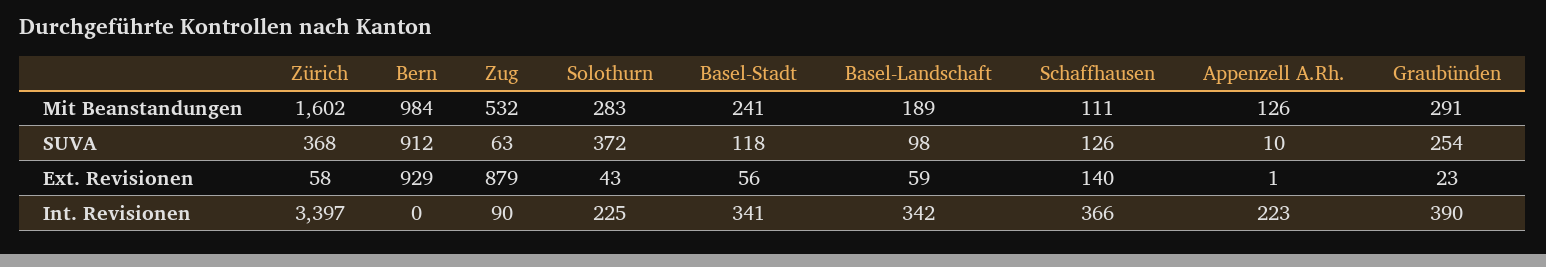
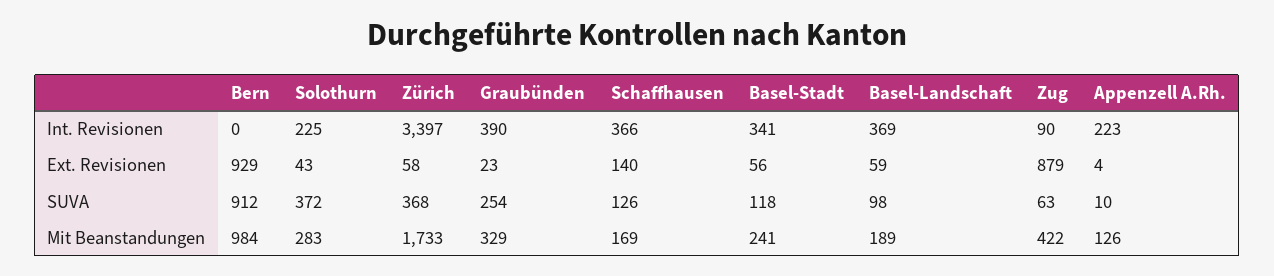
  {
    "Zürich": {
-     "Mit Beanstandungen": 1602,
+     "Mit Beanstandungen": 1733,
      "SUVA": 368,
      "Ext. Revisionen": 58,
      "Int. Revisionen": 3397
    },
    "Bern": {
      "Mit Beanstandungen": 984,
      "SUVA": 912,
      "Ext. Revisionen": 929,
      "Int. Revisionen": 0
    },
    "Zug": {
-     "Mit Beanstandungen": 532,
+     "Mit Beanstandungen": 422,
      "SUVA": 63,
      "Ext. Revisionen": 879,
      "Int. Revisionen": 90
    },
    "Solothurn": {
      "Mit Beanstandungen": 283,
      "SUVA": 372,
      "Ext. Revisionen": 43,
      "Int. Revisionen": 225
    },
    "Basel-Stadt": {
      "Mit Beanstandungen": 241,
      "SUVA": 118,
      "Ext. Revisionen": 56,
      "Int. Revisionen": 341
    },
    "Basel-Landschaft": {
      "Mit Beanstandungen": 189,
      "SUVA": 98,
      "Ext. Revisionen": 59,
-     "Int. Revisionen": 342
+     "Int. Revisionen": 369
    },
    "Schaffhausen": {
-     "Mit Beanstandungen": 111,
+     "Mit Beanstandungen": 169,
      "SUVA": 126,
      "Ext. Revisionen": 140,
      "Int. Revisionen": 366
    },
    "Appenzell A.Rh.": {
      "Mit Beanstandungen": 126,
      "SUVA": 10,
-     "Ext. Revisionen": 1,
+     "Ext. Revisionen": 4,
      "Int. Revisionen": 223
    },
    "Graubünden": {
-     "Mit Beanstandungen": 291,
+     "Mit Beanstandungen": 329,
      "SUVA": 254,
      "Ext. Revisionen": 23,
      "Int. Revisionen": 390
    }
  }

